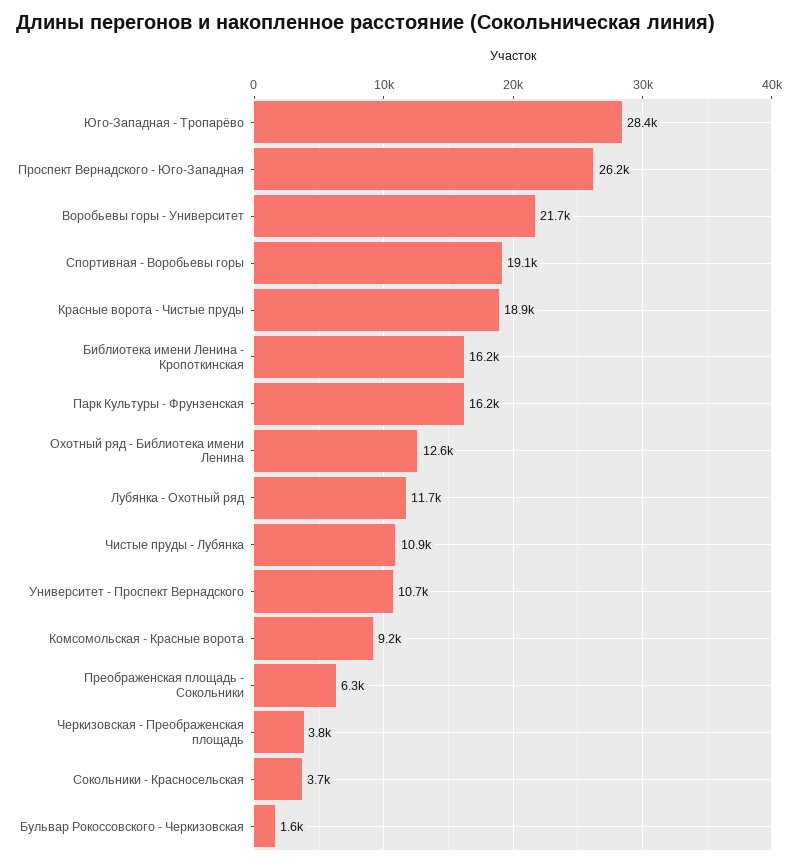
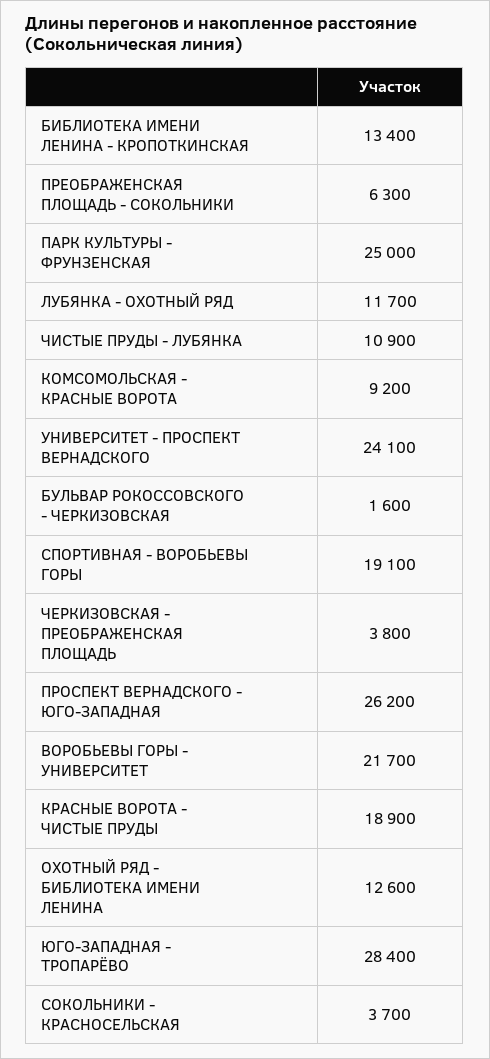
  {
    "Юго-Западная - Тропарёво": 28400,
    "Проспект Вернадского - Юго-Западная": 26200,
    "Воробьевы горы - Университет": 21700,
    "Спортивная - Воробьевы горы": 19100,
    "Красные ворота - Чистые пруды": 18900,
-   "Библиотека имени Ленина - Кропоткинская": 16200,
+   "Библиотека имени Ленина - Кропоткинская": 13400,
-   "Парк Культуры - Фрунзенская": 16200,
+   "Парк Культуры - Фрунзенская": 25000,
    "Охотный ряд - Библиотека имени Ленина": 12600,
    "Лубянка - Охотный ряд": 11700,
    "Чистые пруды - Лубянка": 10900,
-   "Университет - Проспект Вернадского": 10700,
+   "Университет - Проспект Вернадского": 24100,
    "Комсомольская - Красные ворота": 9200,
    "Преображенская площадь - Сокольники": 6300,
    "Черкизовская - Преображенская площадь": 3800,
    "Сокольники - Красносельская": 3700,
    "Бульвар Рокоссовского - Черкизовская": 1600
  }

